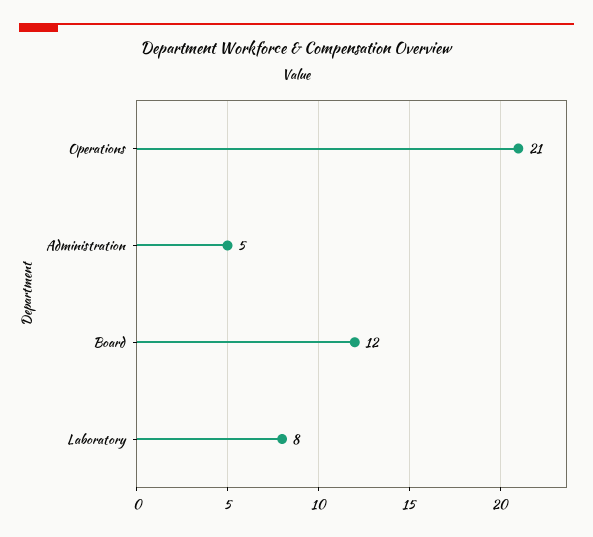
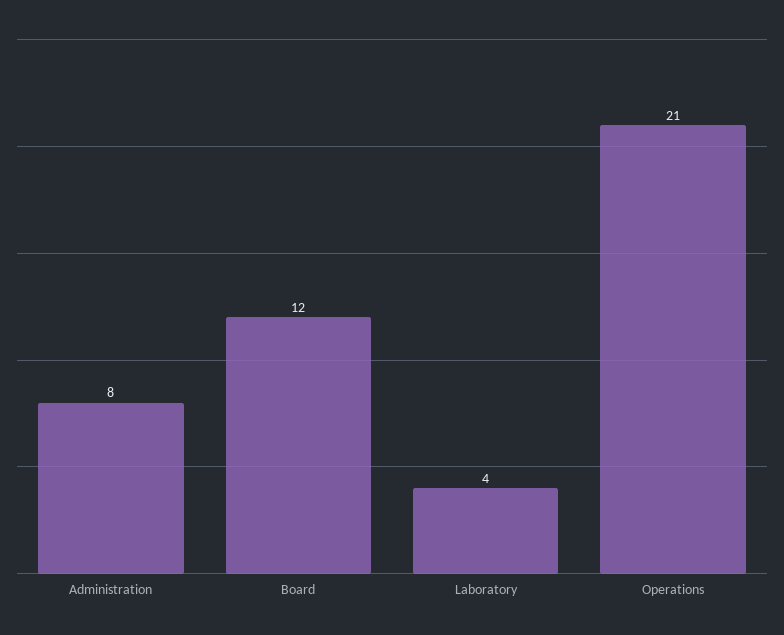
  {
    "Operations": 21,
-   "Administration": 5,
+   "Administration": 8,
    "Board": 12,
-   "Laboratory": 8
+   "Laboratory": 4
  }

